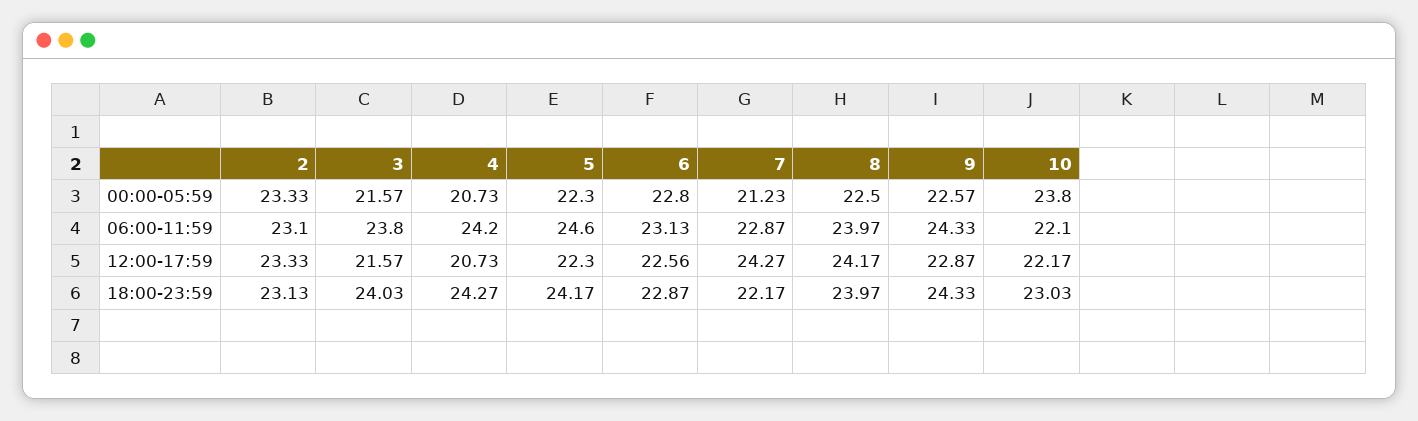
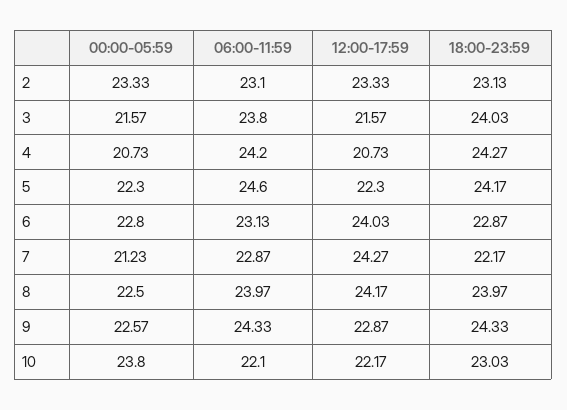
  {
    "2": {
      "00:00-05:59": 23.33,
      "06:00-11:59": 23.1,
      "12:00-17:59": 23.33,
      "18:00-23:59": 23.13
    },
    "3": {
      "00:00-05:59": 21.57,
      "06:00-11:59": 23.8,
      "12:00-17:59": 21.57,
      "18:00-23:59": 24.03
    },
    "4": {
      "00:00-05:59": 20.73,
      "06:00-11:59": 24.2,
      "12:00-17:59": 20.73,
      "18:00-23:59": 24.27
    },
    "5": {
      "00:00-05:59": 22.3,
      "06:00-11:59": 24.6,
      "12:00-17:59": 22.3,
      "18:00-23:59": 24.17
    },
    "6": {
      "00:00-05:59": 22.8,
      "06:00-11:59": 23.13,
-     "12:00-17:59": 22.56,
+     "12:00-17:59": 24.03,
      "18:00-23:59": 22.87
    },
    "7": {
      "00:00-05:59": 21.23,
      "06:00-11:59": 22.87,
      "12:00-17:59": 24.27,
      "18:00-23:59": 22.17
    },
    "8": {
      "00:00-05:59": 22.5,
      "06:00-11:59": 23.97,
      "12:00-17:59": 24.17,
      "18:00-23:59": 23.97
    },
    "9": {
      "00:00-05:59": 22.57,
      "06:00-11:59": 24.33,
      "12:00-17:59": 22.87,
      "18:00-23:59": 24.33
    },
    "10": {
      "00:00-05:59": 23.8,
      "06:00-11:59": 22.1,
      "12:00-17:59": 22.17,
      "18:00-23:59": 23.03
    }
  }

